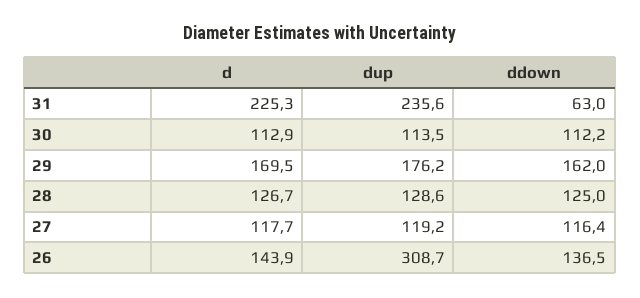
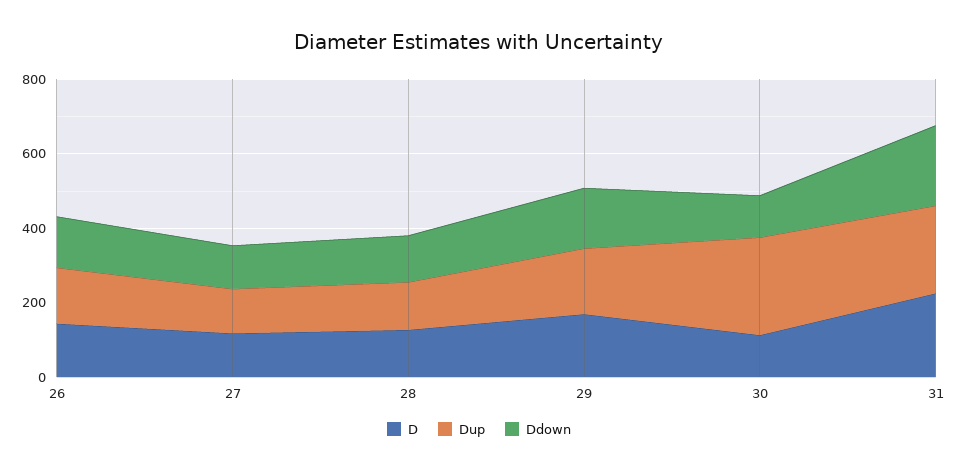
  {
    "d": {
      "31": 225.3,
      "30": 112.9,
      "29": 169.5,
      "28": 126.7,
      "27": 117.7,
      "26": 143.9
    },
    "dup": {
      "31": 235.6,
-     "30": 113.5,
+     "30": 250,
      "29": 176.2,
      "28": 128.6,
      "27": 119.2,
-     "26": 308.7
+     "26": 150
    },
    "ddown": {
-     "31": 63,
+     "31": 200,
      "30": 112.2,
      "29": 162,
      "28": 125,
      "27": 116.4,
      "26": 136.5
    }
  }

